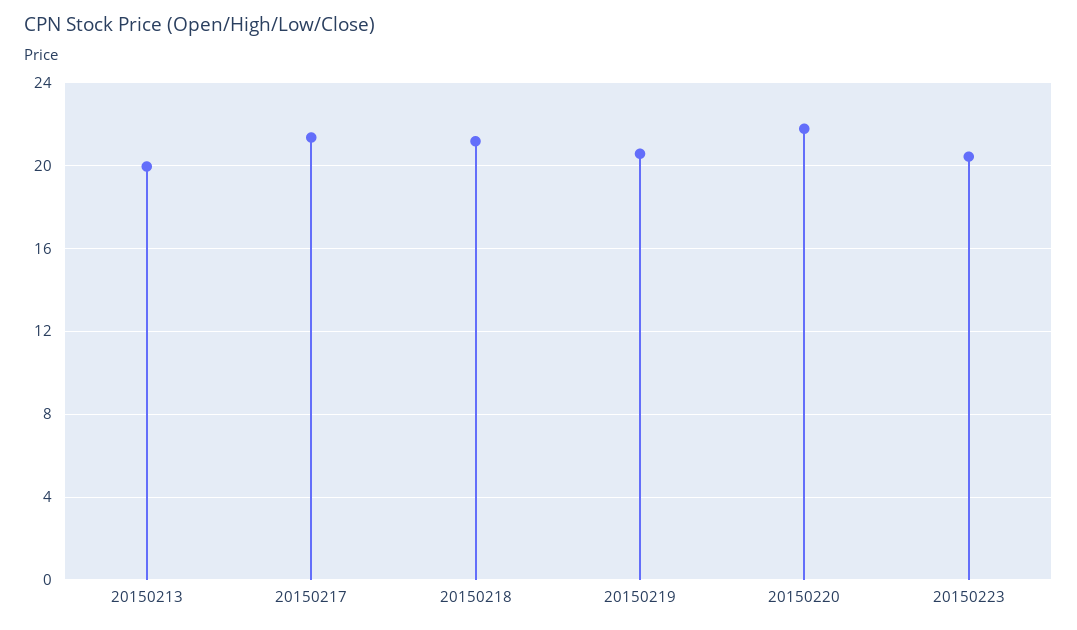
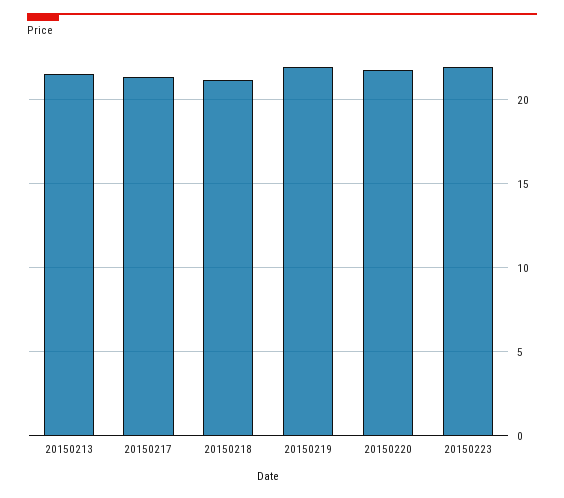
  {
-   "20150213": 20,
+   "20150213": 21.5,
    "20150217": 21.5,
    "20150218": 21,
-   "20150219": 20.5,
+   "20150219": 22,
    "20150220": 22,
-   "20150223": 20.5
+   "20150223": 22
  }

